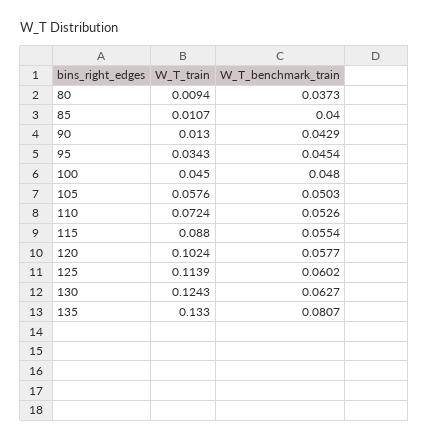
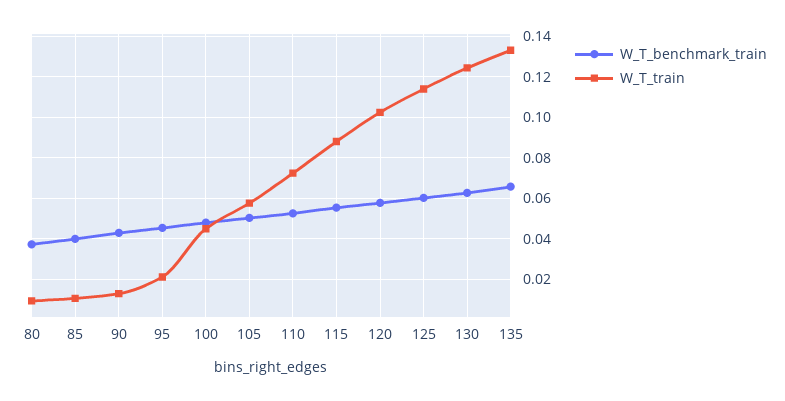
  {
    "W_T_train": {
      "80": 0.0094,
      "85": 0.0107,
      "90": 0.013,
-     "95": 0.0343,
+     "95": 0.02,
      "100": 0.045,
      "105": 0.0576,
      "110": 0.0724,
      "115": 0.088,
      "120": 0.1024,
      "125": 0.1139,
      "130": 0.1243,
      "135": 0.133
    },
    "W_T_benchmark_train": {
      "80": 0.0373,
      "85": 0.04,
      "90": 0.0429,
      "95": 0.0454,
      "100": 0.048,
      "105": 0.0503,
      "110": 0.0526,
      "115": 0.0554,
      "120": 0.0577,
      "125": 0.0602,
      "130": 0.0627,
-     "135": 0.0807
+     "135": 0.065
    }
  }

